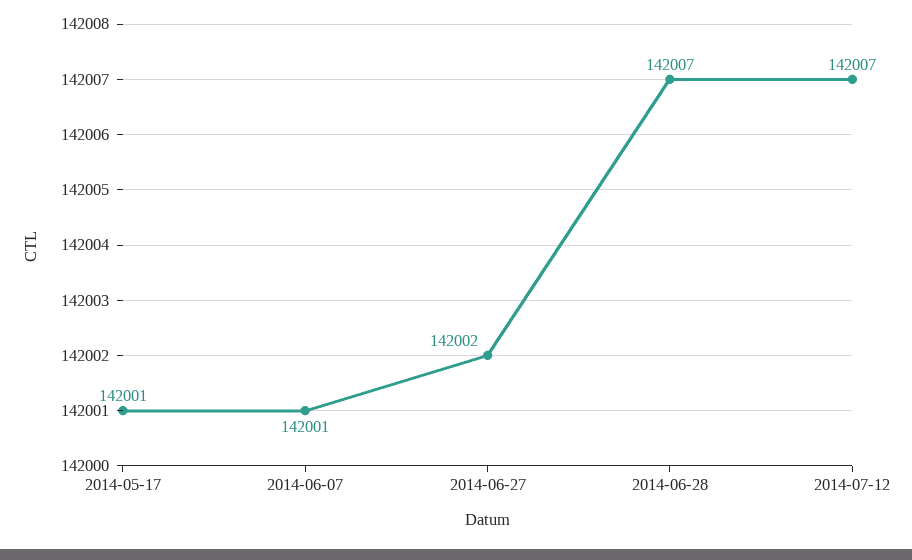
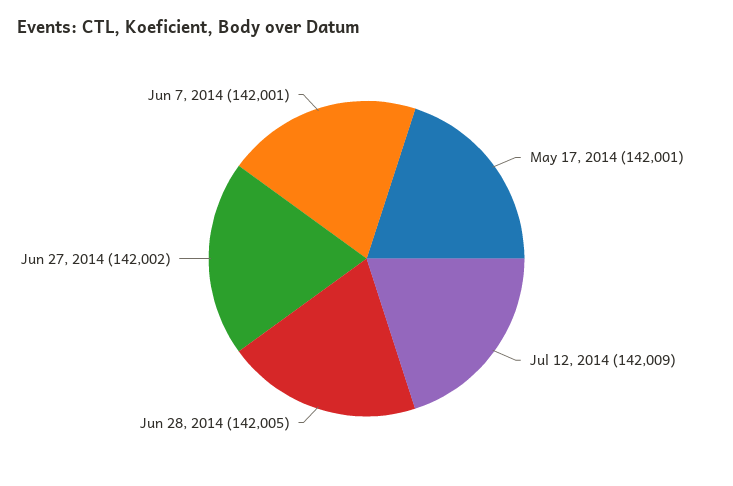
  {
    "2014-05-17": 142001,
    "2014-06-07": 142001,
    "2014-06-27": 142002,
-   "2014-06-28": 142007,
+   "2014-06-28": 142005,
-   "2014-07-12": 142007
+   "2014-07-12": 142009
  }

